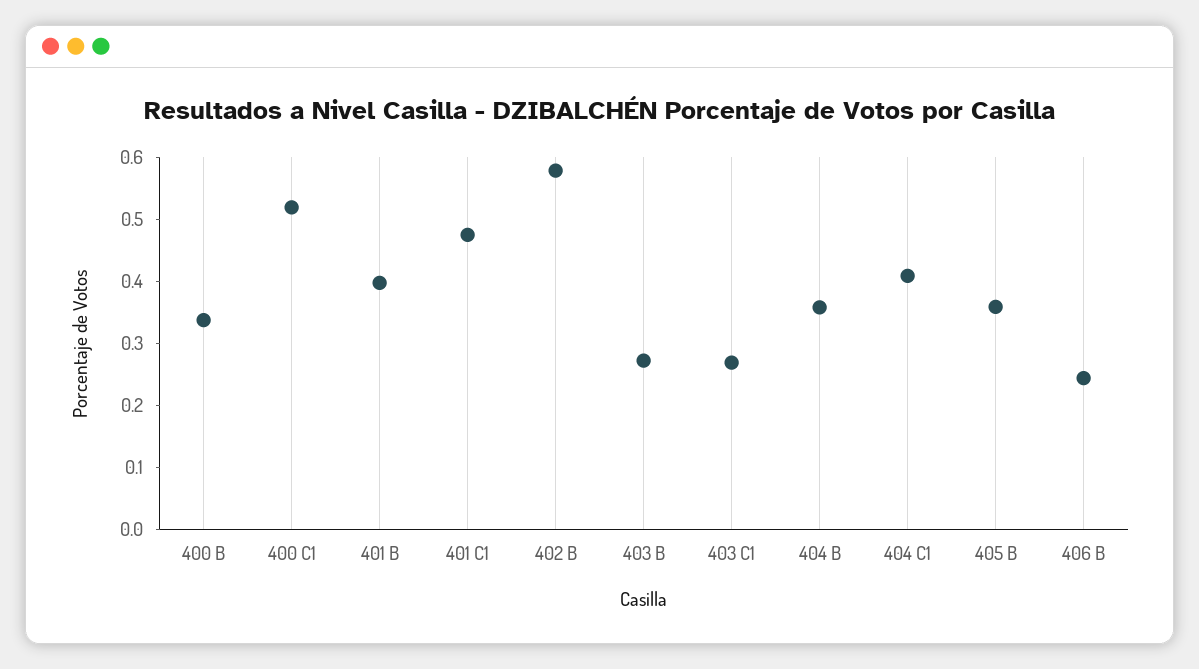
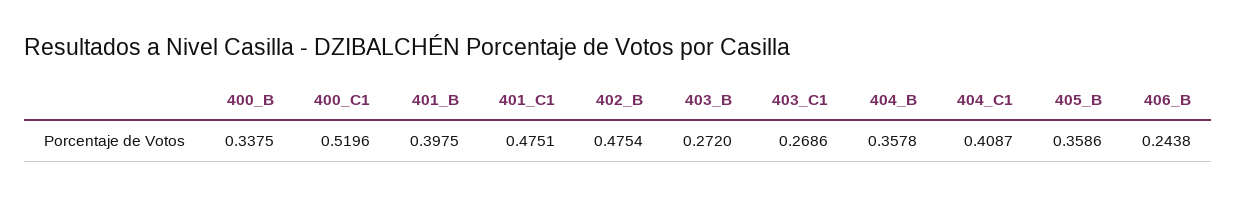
  {
    "400 B": 0.3375,
    "400 C1": 0.5196,
    "401 B": 0.3975,
    "401 C1": 0.4751,
-   "402 B": 0.58,
+   "402 B": 0.4754,
    "403 B": 0.272,
    "403 C1": 0.2686,
    "404 B": 0.3578,
    "404 C1": 0.4087,
    "405 B": 0.3586,
    "406 B": 0.2438
  }

